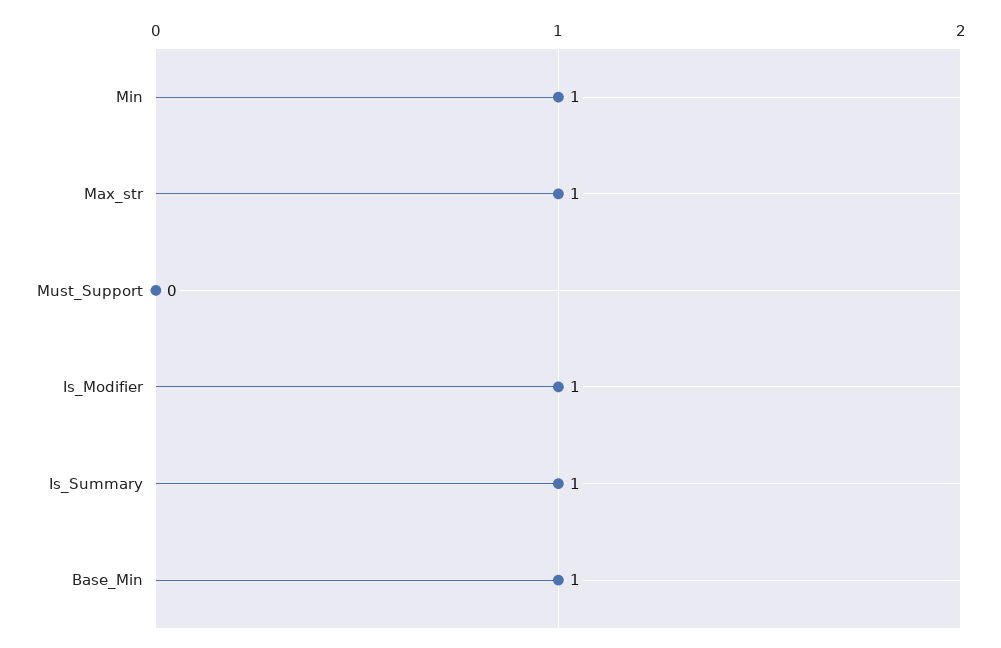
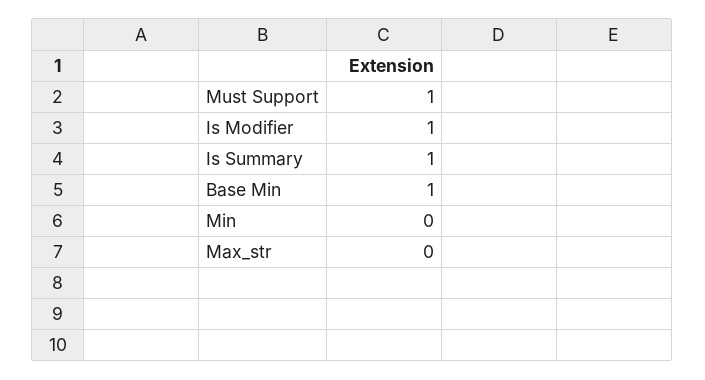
  {
-   "Min": 1,
+   "Min": 0,
-   "Max_str": 1,
+   "Max_str": 0,
-   "Must_Support": 0,
+   "Must_Support": 1,
    "Is_Modifier": 1,
    "Is_Summary": 1,
    "Base_Min": 1
  }

